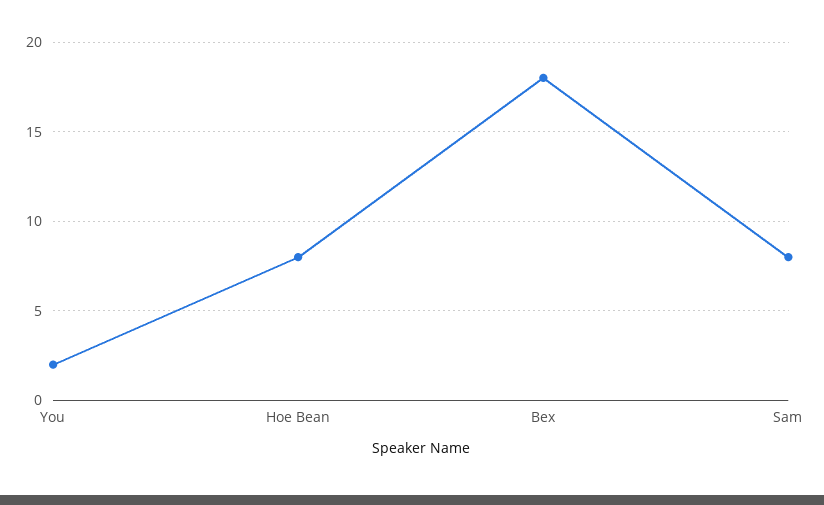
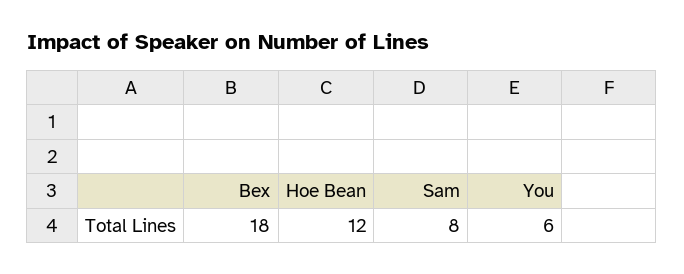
  {
-   "You": 2,
+   "You": 6,
-   "Hoe Bean": 8,
+   "Hoe Bean": 12,
    "Bex": 18,
    "Sam": 8
  }

